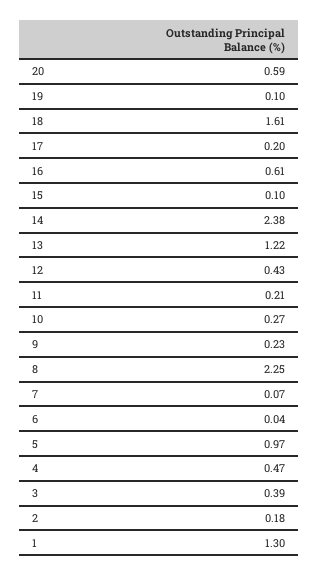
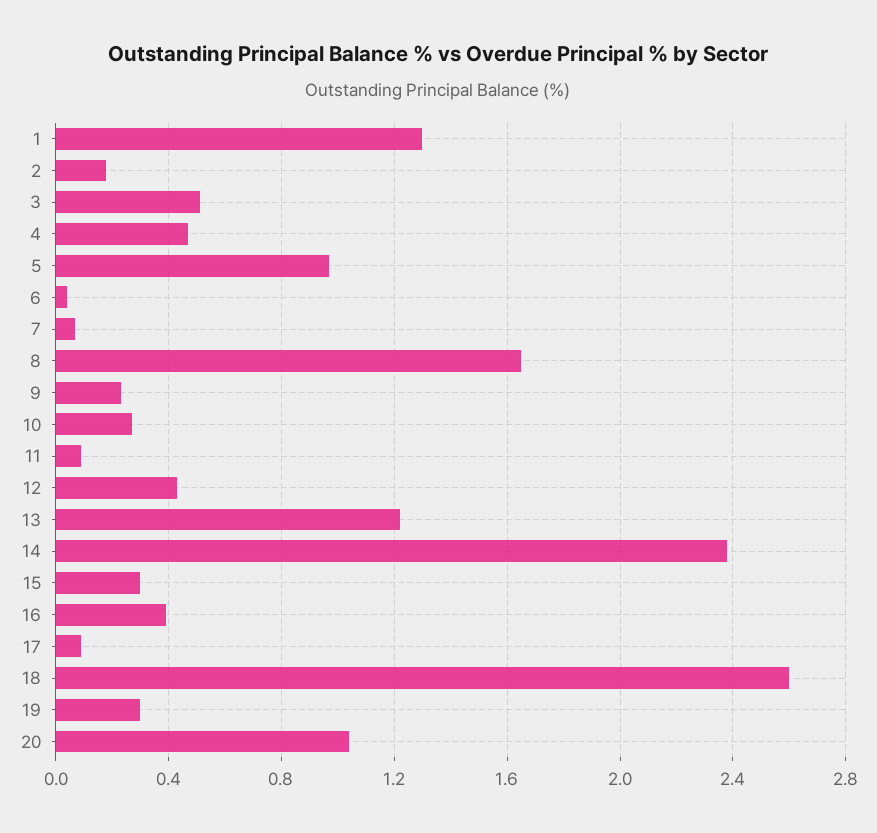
  {
-   "20": 0.59,
+   "20": 1.05,
-   "19": 0.1,
+   "19": 0.3,
-   "18": 1.61,
+   "18": 2.6,
-   "17": 0.2,
+   "17": 0.1,
-   "16": 0.61,
+   "16": 0.4,
-   "15": 0.1,
+   "15": 0.3,
    "14": 2.38,
    "13": 1.22,
    "12": 0.43,
-   "11": 0.21,
+   "11": 0.1,
    "10": 0.27,
    "9": 0.23,
-   "8": 2.25,
+   "8": 1.65,
    "7": 0.07,
    "6": 0.04,
    "5": 0.97,
    "4": 0.47,
-   "3": 0.39,
+   "3": 0.5,
    "2": 0.18,
    "1": 1.3
  }

